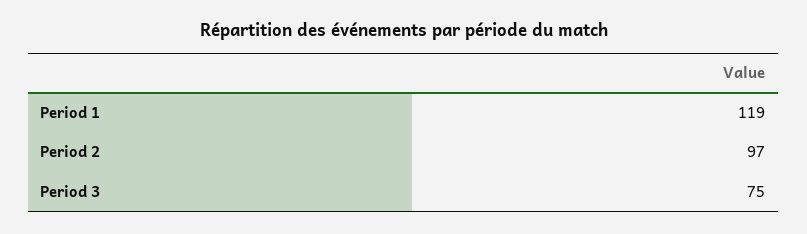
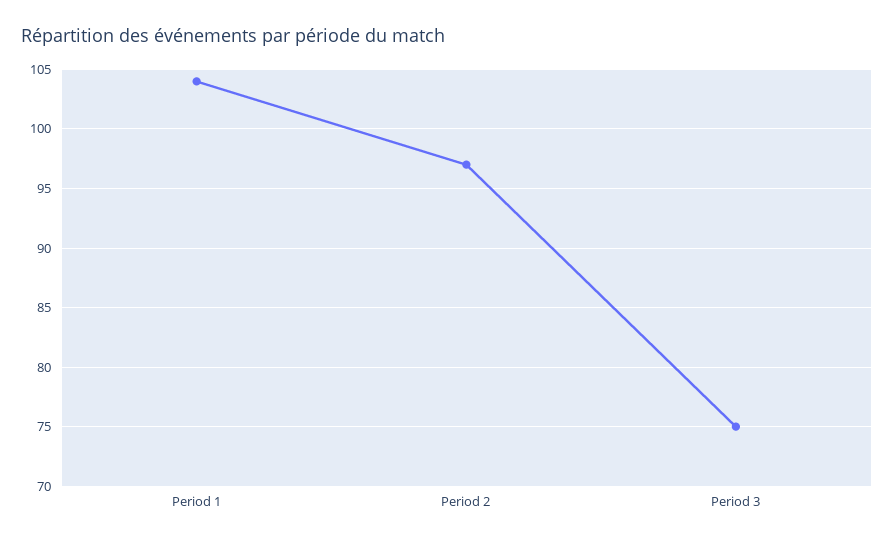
  {
-   "Period 1": 119,
+   "Period 1": 104,
    "Period 2": 97,
    "Period 3": 75
  }

